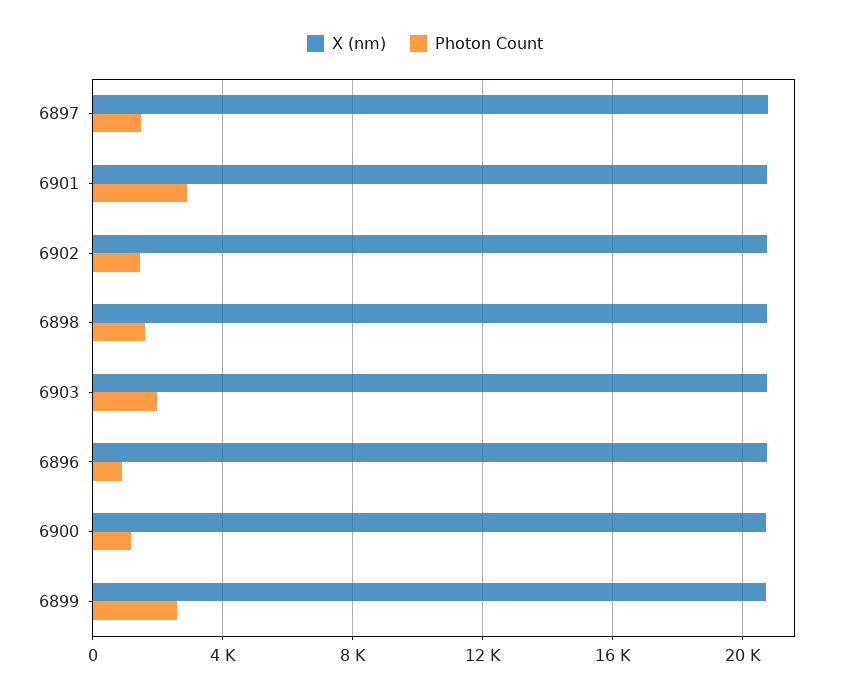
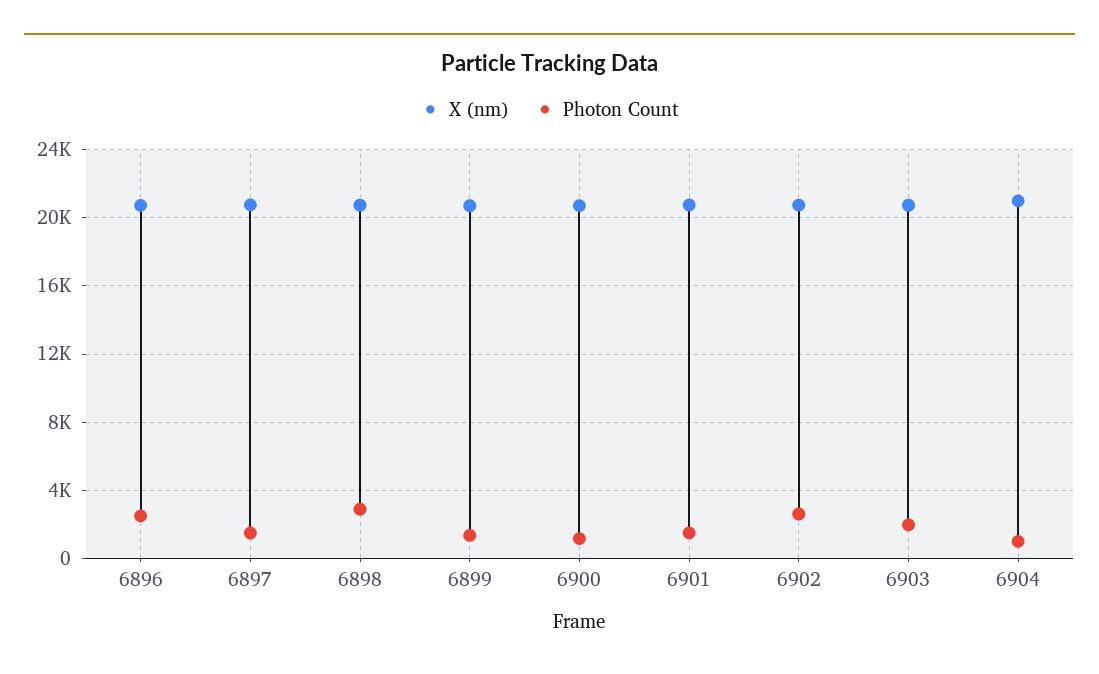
  {
    "X (nm)": {
      "6897": 21000,
      "6901": 21000,
      "6902": 20500,
      "6898": 20500,
      "6903": 20500,
      "6896": 20500,
      "6900": 20500,
-     "6899": 20500
+     "6899": 20500,
+     "6904": 21000
    },
    "Photon Count": {
      "6897": 1500,
-     "6901": 3000,
+     "6901": 1500,
-     "6902": 1500,
+     "6902": 2500,
-     "6898": 1500,
+     "6898": 3000,
      "6903": 2000,
-     "6896": 1000,
+     "6896": 2500,
      "6900": 1000,
-     "6899": 2500
+     "6899": 1500,
+     "6904": 1000
    }
  }

